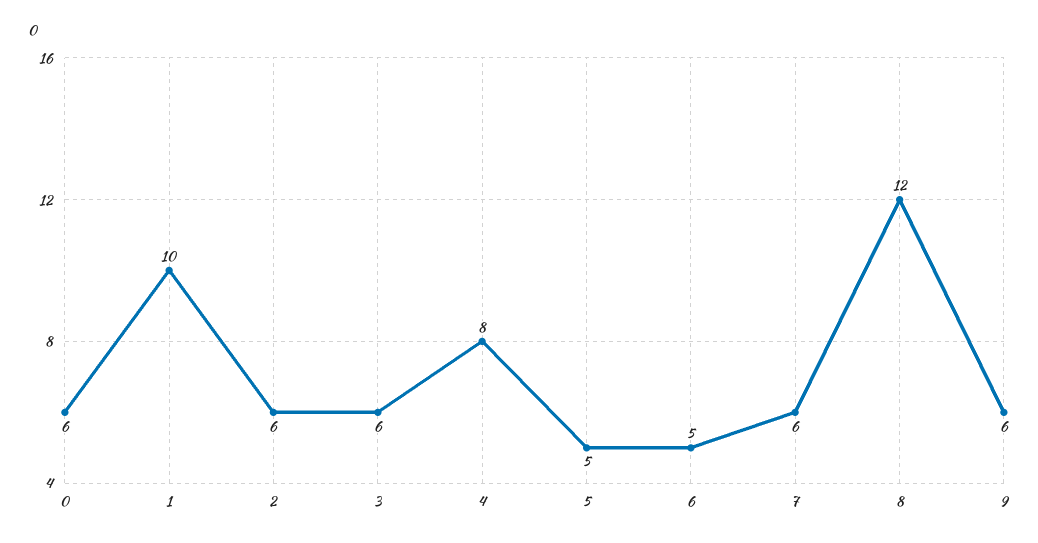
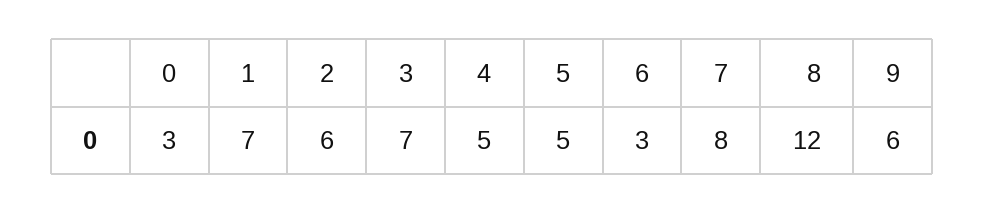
  {
-   "0": 6,
+   "0": 3,
-   "1": 10,
+   "1": 7,
    "2": 6,
-   "3": 6,
+   "3": 7,
-   "4": 8,
+   "4": 5,
    "5": 5,
-   "6": 5,
+   "6": 3,
-   "7": 6,
+   "7": 8,
    "8": 12,
    "9": 6
  }

